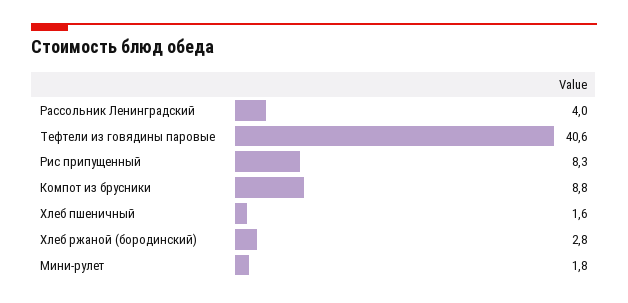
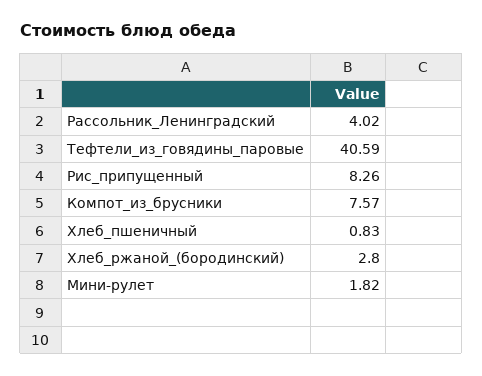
  {
    "Рассольник Ленинградский": 4.02,
    "Тефтели из говядины паровые": 40.59,
    "Рис припущенный": 8.26,
-   "Компот из брусники": 8.8,
+   "Компот из брусники": 7.57,
-   "Хлеб пшеничный": 1.6,
+   "Хлеб пшеничный": 0.83,
    "Хлеб ржаной (бородинский)": 2.8,
    "Мини-рулет": 1.82
  }

